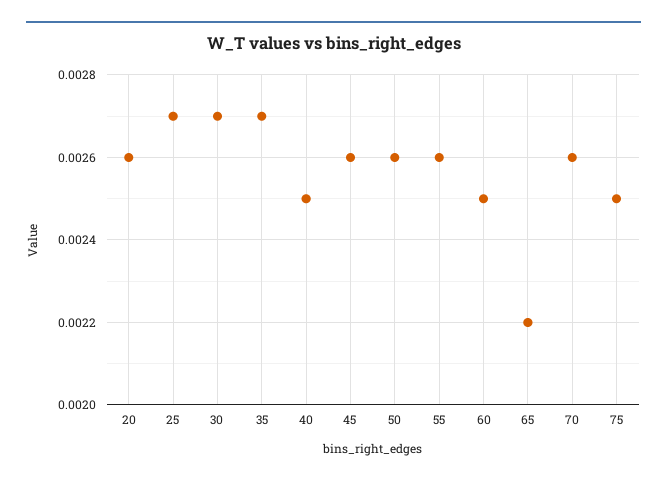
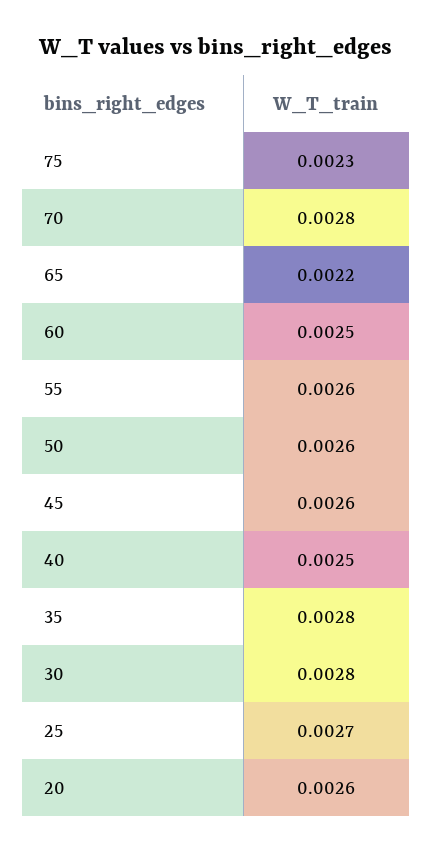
  {
    "20": 0.0026,
    "25": 0.0027,
-   "30": 0.0027,
+   "30": 0.0028,
-   "35": 0.0027,
+   "35": 0.0028,
    "40": 0.0025,
    "45": 0.0026,
    "50": 0.0026,
    "55": 0.0026,
    "60": 0.0025,
    "65": 0.0022,
-   "70": 0.0026,
+   "70": 0.0028,
-   "75": 0.0025
+   "75": 0.0023
  }

